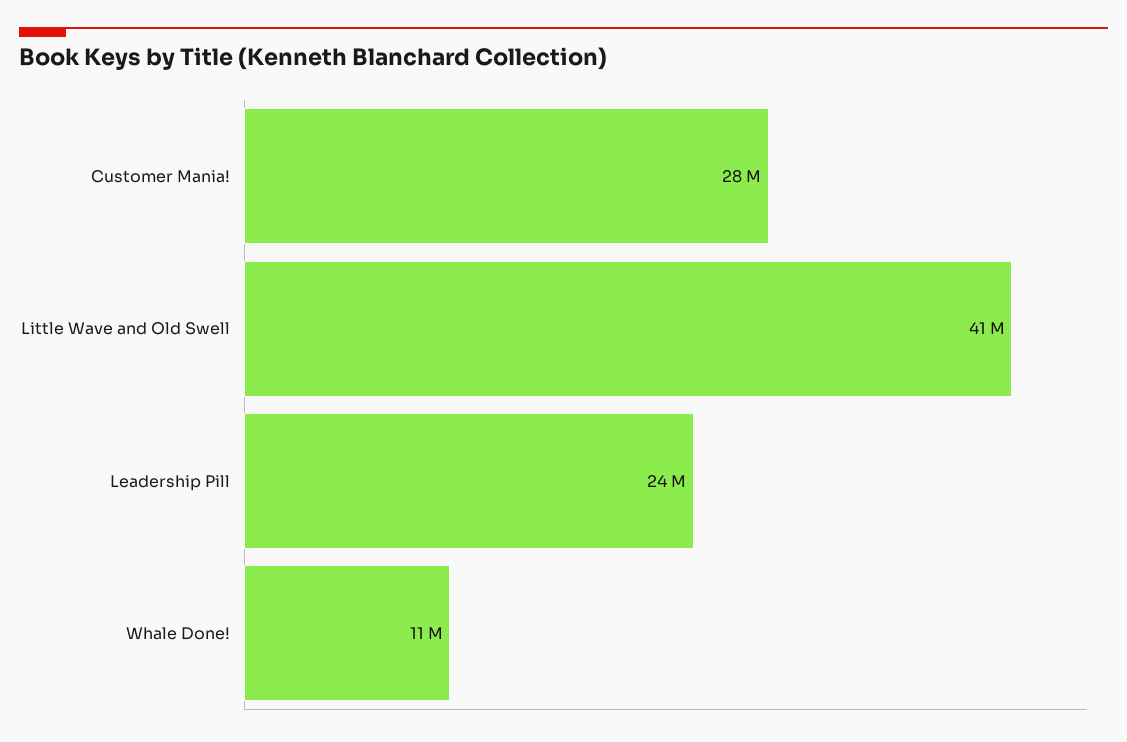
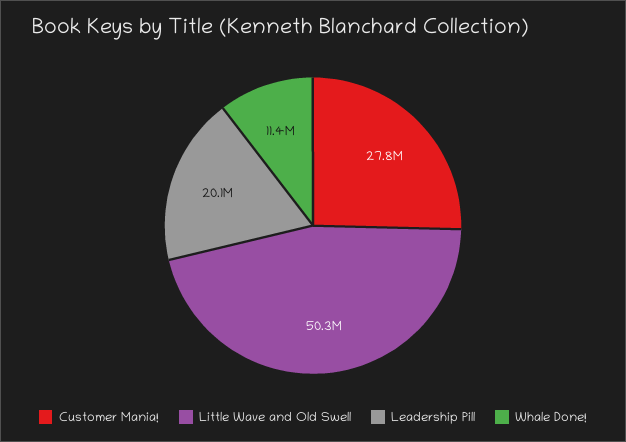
  {
    "Customer Mania!": 27800000,
-   "Little Wave and Old Swell": 41000000,
+   "Little Wave and Old Swell": 50300000,
-   "Leadership Pill": 24000000,
+   "Leadership Pill": 20100000,
    "Whale Done!": 11400000
  }

